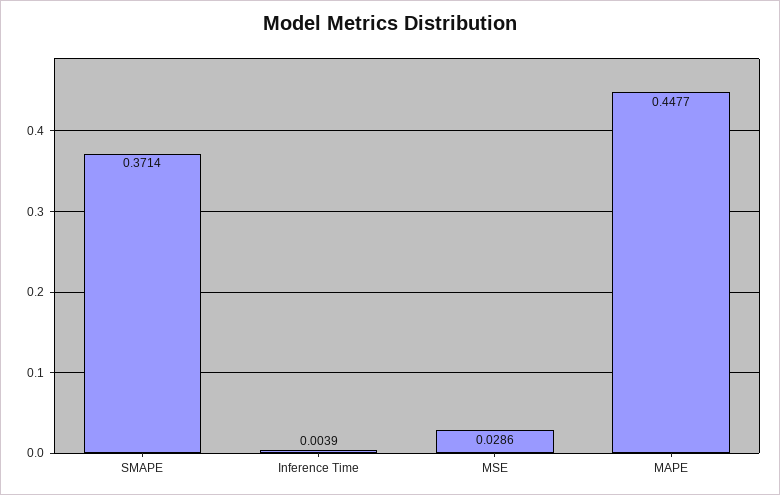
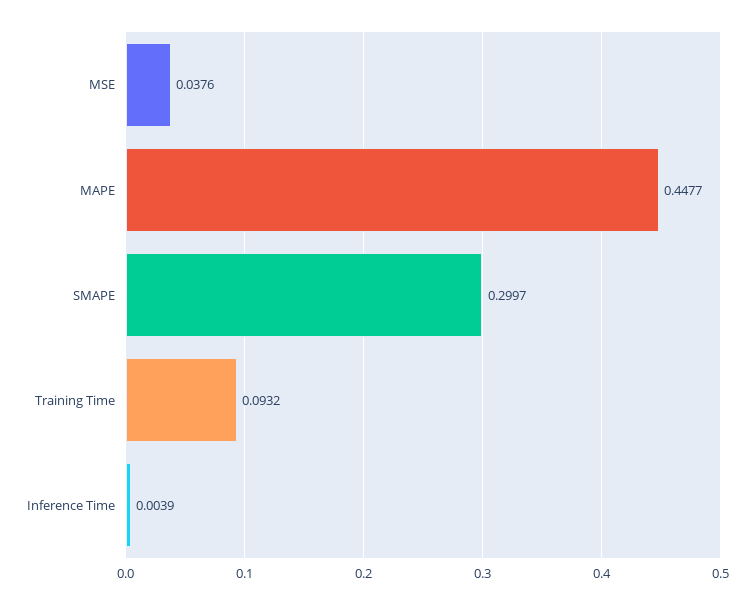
  {
-   "SMAPE": 0.3714,
+   "SMAPE": 0.2997,
    "Inference Time": 0.0039,
-   "MSE": 0.0286,
+   "MSE": 0.0376,
-   "MAPE": 0.4477
+   "MAPE": 0.4477,
+   "Training Time": 0.0932
  }

